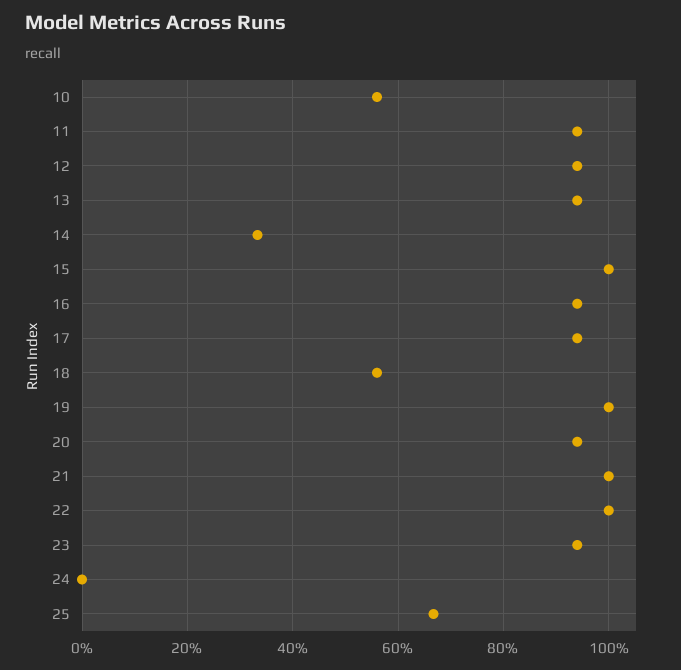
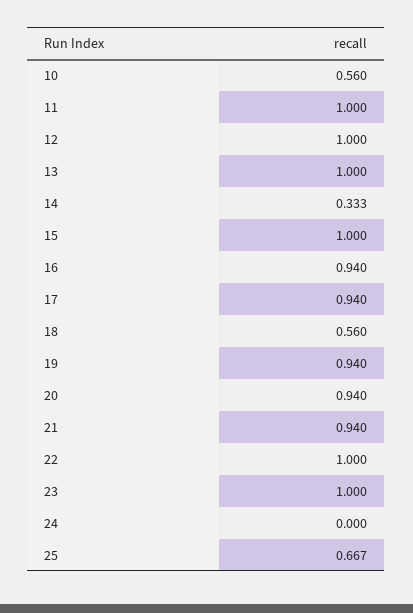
  {
    "10": 0.56,
-   "11": 0.94,
+   "11": 1,
-   "12": 0.94,
+   "12": 1,
-   "13": 0.94,
+   "13": 1,
    "14": 0.333,
    "15": 1,
    "16": 0.94,
    "17": 0.94,
    "18": 0.56,
-   "19": 1,
+   "19": 0.94,
    "20": 0.94,
-   "21": 1,
+   "21": 0.94,
    "22": 1,
-   "23": 0.94,
+   "23": 1,
    "24": 0,
    "25": 0.667
  }

